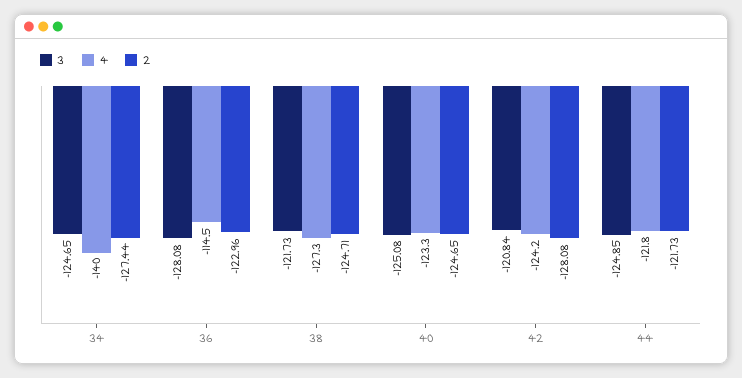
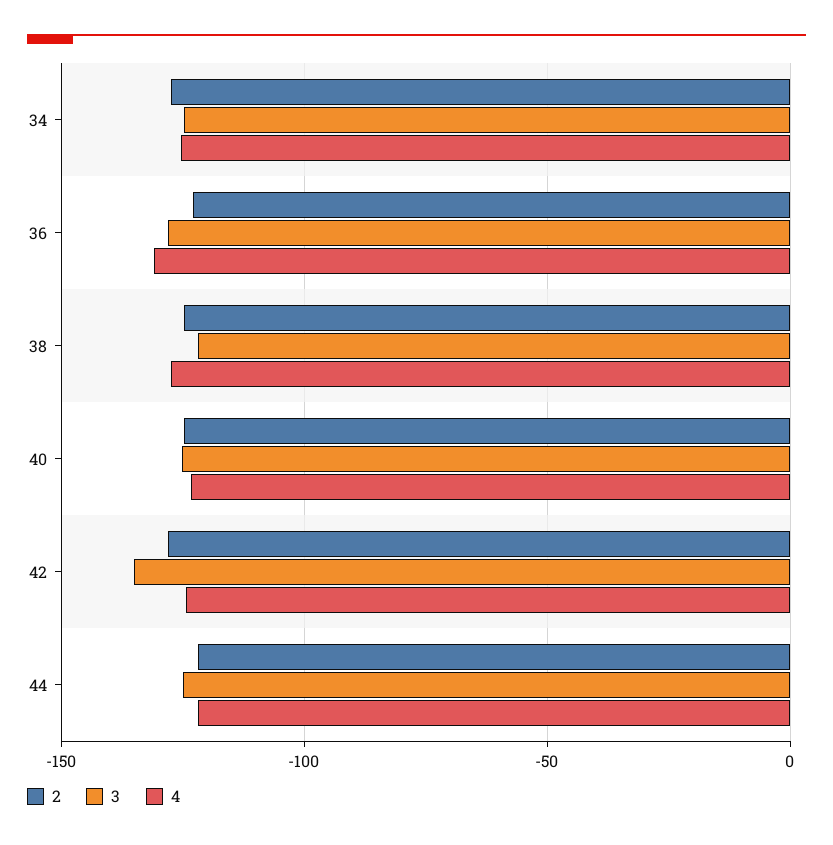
  {
    "3": {
      "34": -124.65,
      "36": -128.08,
      "38": -121.73,
      "40": -125.08,
-     "42": -120.84,
+     "42": -135,
      "44": -124.85
    },
    "4": {
-     "34": -140,
+     "34": -125,
-     "36": -114.5,
+     "36": -130,
      "38": -127.3,
      "40": -123.3,
      "42": -124.2,
      "44": -121.8
    },
    "2": {
      "34": -127.44,
      "36": -122.96,
      "38": -124.71,
      "40": -124.65,
      "42": -128.08,
      "44": -121.73
    }
  }

